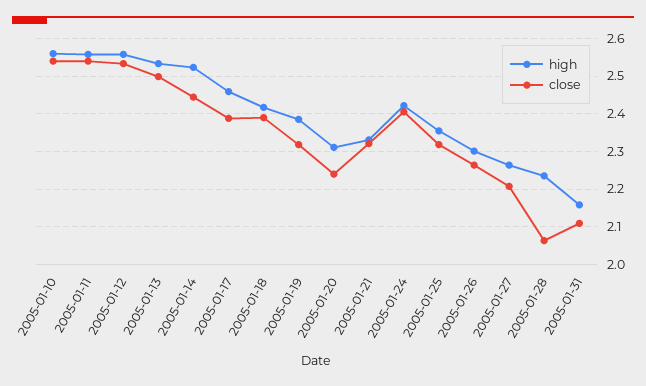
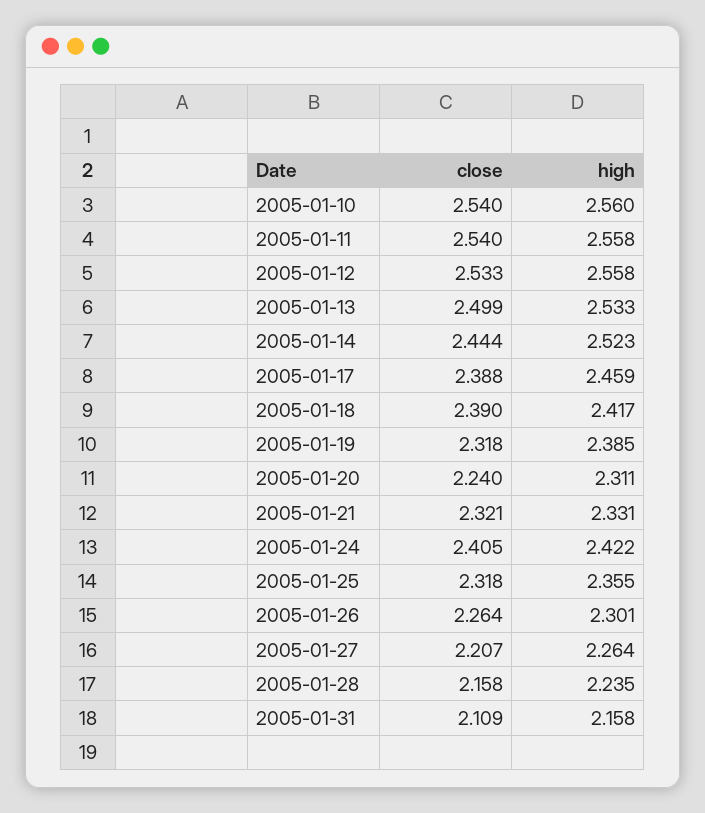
  {
    "high": {
      "2005-01-10": 2.56,
      "2005-01-11": 2.558,
      "2005-01-12": 2.558,
      "2005-01-13": 2.533,
      "2005-01-14": 2.523,
      "2005-01-17": 2.459,
      "2005-01-18": 2.417,
      "2005-01-19": 2.385,
      "2005-01-20": 2.311,
      "2005-01-21": 2.331,
      "2005-01-24": 2.422,
      "2005-01-25": 2.355,
      "2005-01-26": 2.301,
      "2005-01-27": 2.264,
      "2005-01-28": 2.235,
      "2005-01-31": 2.158
    },
    "close": {
      "2005-01-10": 2.54,
      "2005-01-11": 2.54,
      "2005-01-12": 2.533,
      "2005-01-13": 2.499,
      "2005-01-14": 2.444,
      "2005-01-17": 2.388,
      "2005-01-18": 2.39,
      "2005-01-19": 2.318,
      "2005-01-20": 2.24,
      "2005-01-21": 2.321,
      "2005-01-24": 2.405,
      "2005-01-25": 2.318,
      "2005-01-26": 2.264,
      "2005-01-27": 2.207,
-     "2005-01-28": 2.06,
+     "2005-01-28": 2.158,
      "2005-01-31": 2.109
    }
  }

